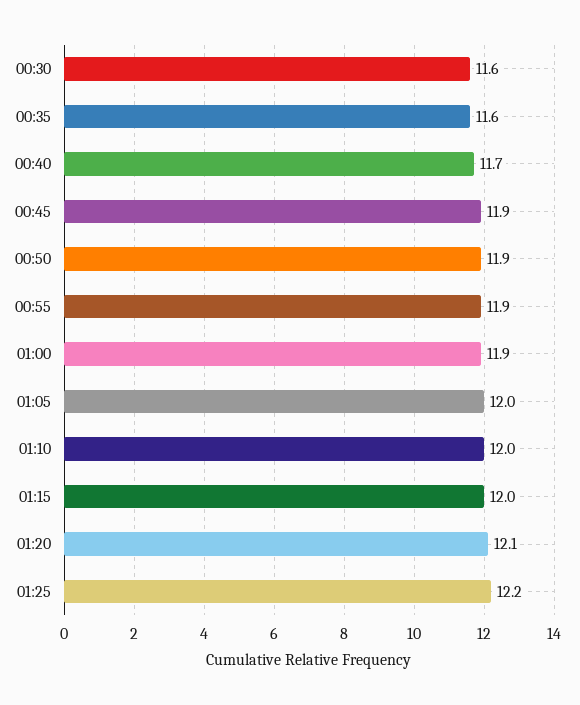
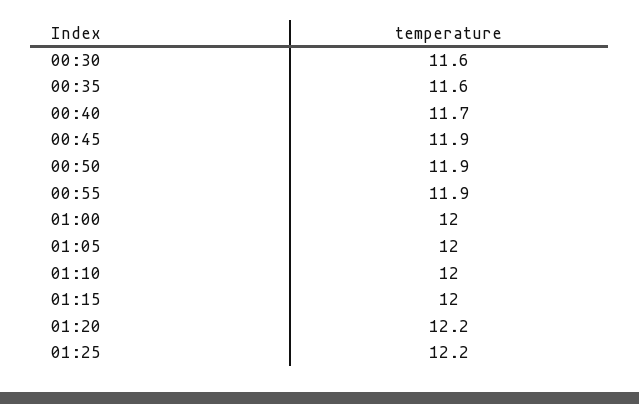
  {
    "00:30": 11.6,
    "00:35": 11.6,
    "00:40": 11.7,
    "00:45": 11.9,
    "00:50": 11.9,
    "00:55": 11.9,
-   "01:00": 11.9,
+   "01:00": 12,
    "01:05": 12,
    "01:10": 12,
    "01:15": 12,
-   "01:20": 12.1,
+   "01:20": 12.2,
    "01:25": 12.2
  }

